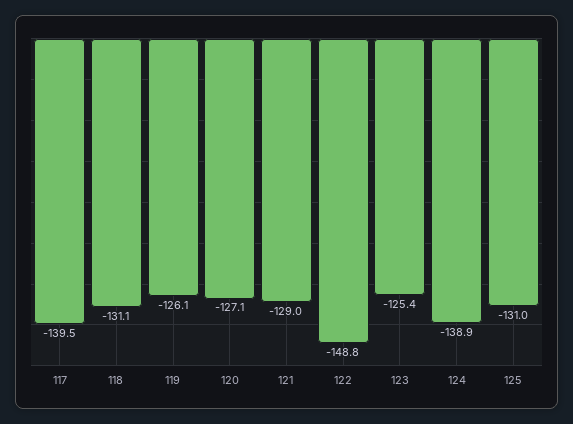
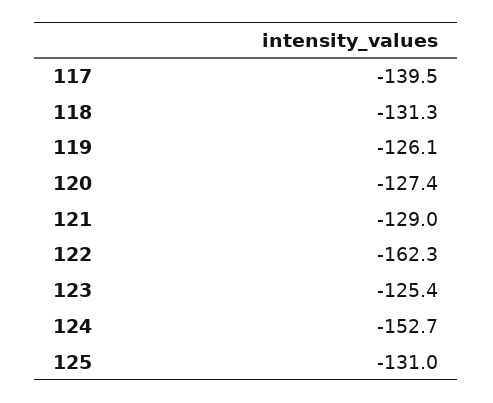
  {
    "117": -139.5,
-   "118": -131.1,
+   "118": -131.3,
    "119": -126.1,
-   "120": -127.1,
+   "120": -127.4,
    "121": -129,
-   "122": -148.8,
+   "122": -162.3,
    "123": -125.4,
-   "124": -138.9,
+   "124": -152.7,
    "125": -131
  }

